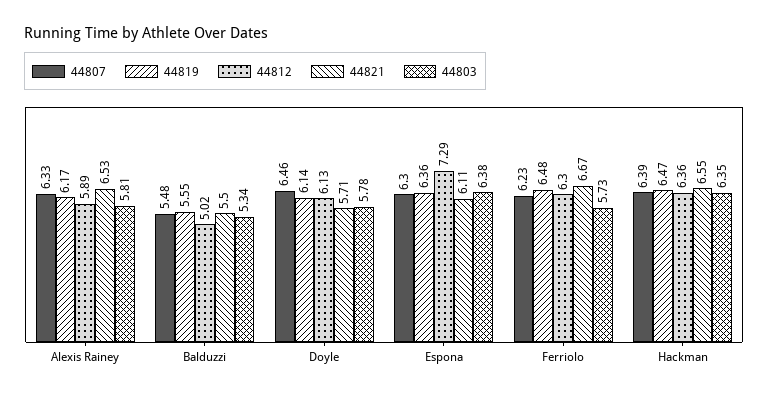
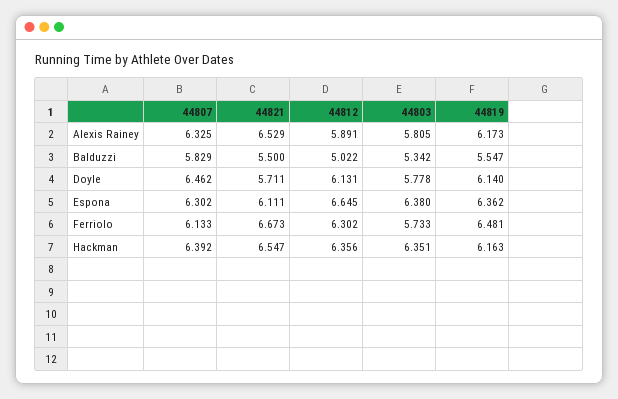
  {
    "44807": {
      "Alexis Rainey": 6.325,
-     "Balduzzi": 5.48,
+     "Balduzzi": 5.829,
      "Doyle": 6.462,
      "Espona": 6.302,
-     "Ferriolo": 6.23,
+     "Ferriolo": 6.133,
      "Hackman": 6.392
    },
    "44819": {
      "Alexis Rainey": 6.173,
      "Balduzzi": 5.547,
      "Doyle": 6.14,
      "Espona": 6.362,
      "Ferriolo": 6.481,
-     "Hackman": 6.47
+     "Hackman": 6.163
    },
    "44812": {
      "Alexis Rainey": 5.891,
      "Balduzzi": 5.022,
      "Doyle": 6.131,
-     "Espona": 7.29,
+     "Espona": 6.645,
      "Ferriolo": 6.302,
      "Hackman": 6.356
    },
    "44821": {
      "Alexis Rainey": 6.529,
      "Balduzzi": 5.5,
      "Doyle": 5.711,
      "Espona": 6.111,
      "Ferriolo": 6.673,
      "Hackman": 6.547
    },
    "44803": {
      "Alexis Rainey": 5.805,
      "Balduzzi": 5.342,
      "Doyle": 5.778,
      "Espona": 6.38,
      "Ferriolo": 5.733,
      "Hackman": 6.351
    }
  }

